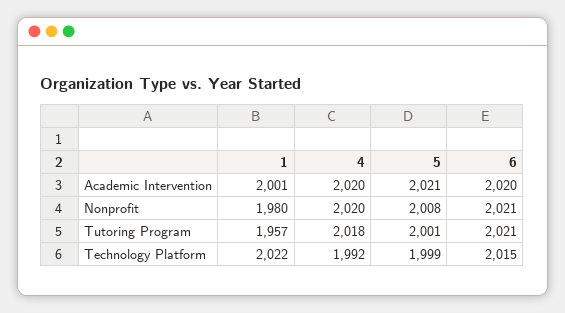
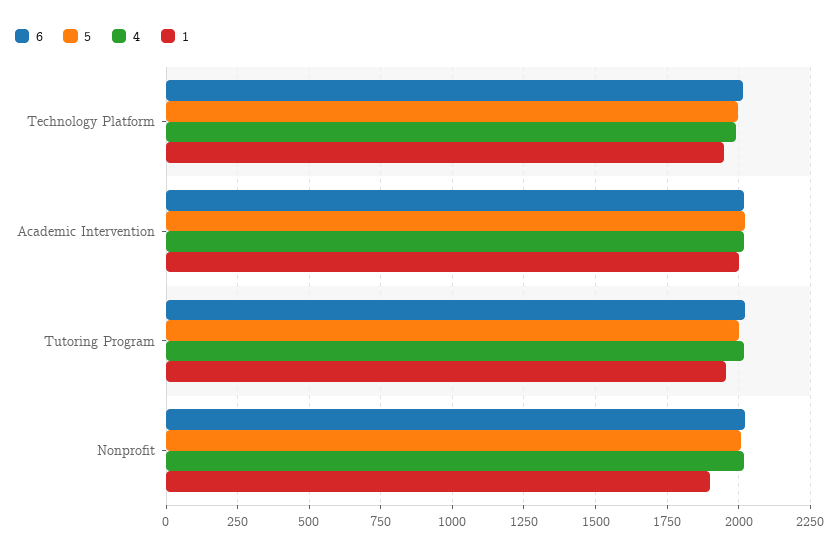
  {
    "1": {
      "Academic Intervention": 2001,
-     "Nonprofit": 1980,
+     "Nonprofit": 1900,
      "Tutoring Program": 1957,
-     "Technology Platform": 2022
+     "Technology Platform": 1950
    },
    "4": {
      "Academic Intervention": 2020,
      "Nonprofit": 2020,
      "Tutoring Program": 2018,
      "Technology Platform": 1992
    },
    "5": {
      "Academic Intervention": 2021,
      "Nonprofit": 2008,
      "Tutoring Program": 2001,
      "Technology Platform": 1999
    },
    "6": {
      "Academic Intervention": 2020,
      "Nonprofit": 2021,
      "Tutoring Program": 2021,
      "Technology Platform": 2015
    }
  }

